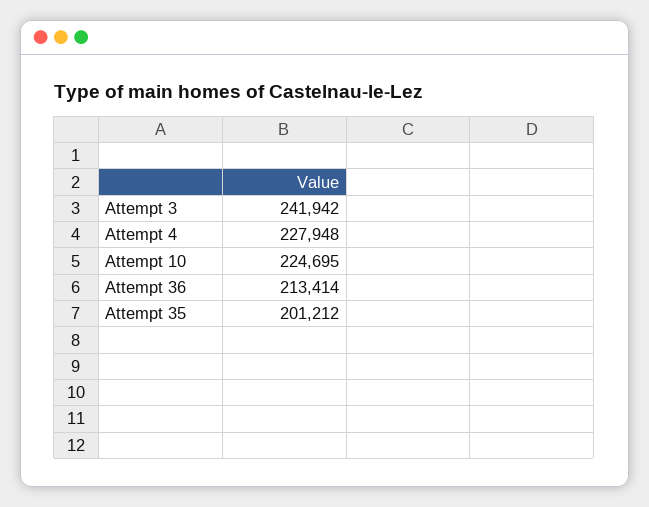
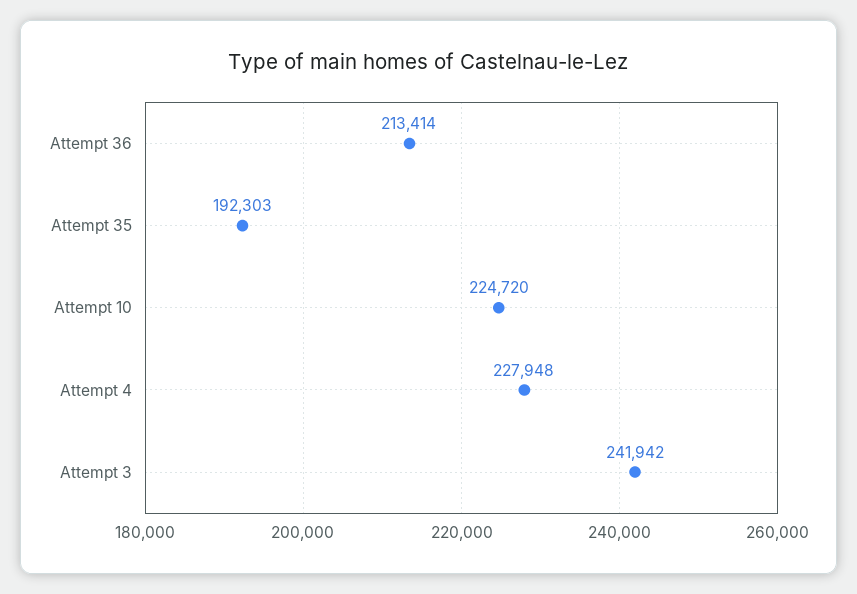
  {
    "Attempt 3": 241942,
    "Attempt 4": 227948,
-   "Attempt 10": 224695,
+   "Attempt 10": 224720,
    "Attempt 36": 213414,
-   "Attempt 35": 201212
+   "Attempt 35": 192303
  }

